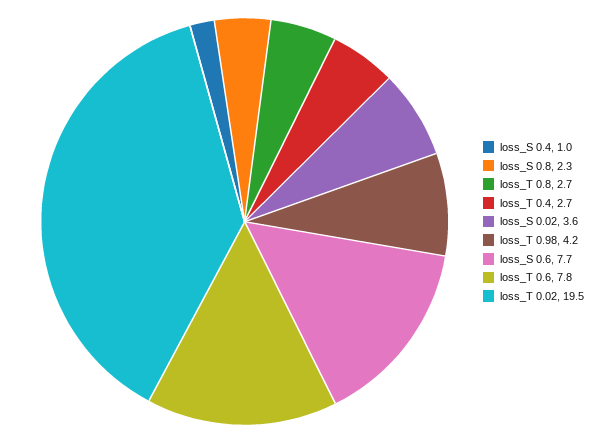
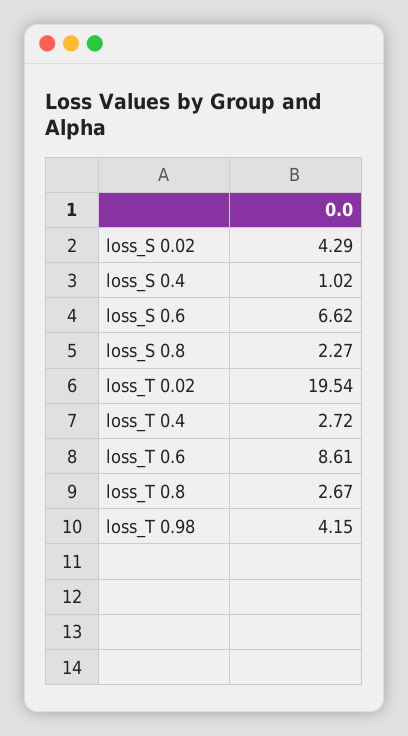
  {
    "loss_S 0.4": 1.02,
    "loss_S 0.8": 2.27,
    "loss_T 0.8": 2.67,
    "loss_T 0.4": 2.72,
-   "loss_S 0.02": 3.6,
+   "loss_S 0.02": 4.29,
    "loss_T 0.98": 4.15,
-   "loss_S 0.6": 7.7,
+   "loss_S 0.6": 6.62,
-   "loss_T 0.6": 7.8,
+   "loss_T 0.6": 8.61,
    "loss_T 0.02": 19.54
  }

